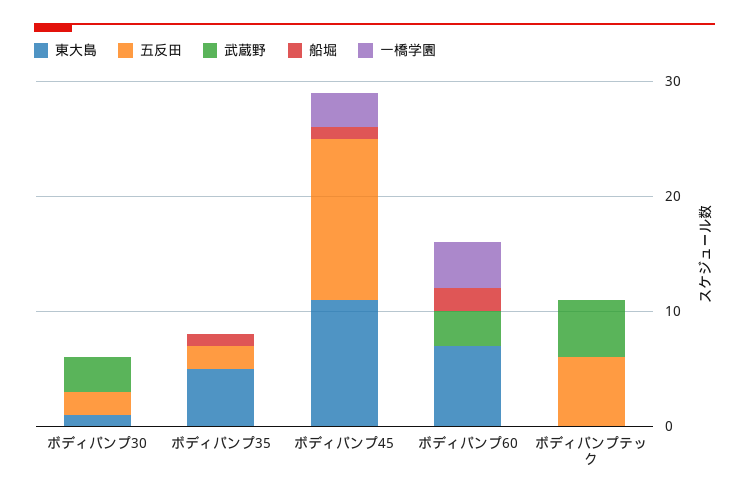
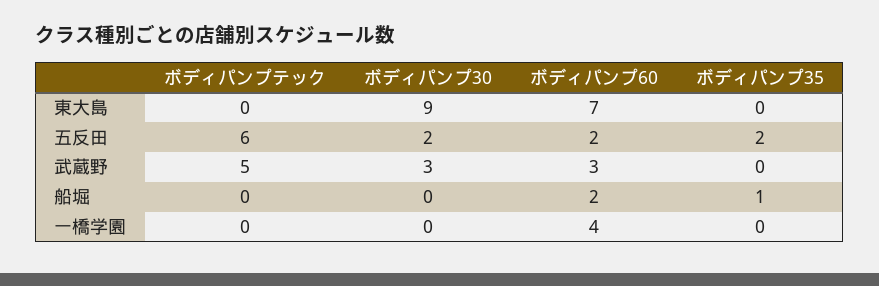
  {
    "東大島": {
-     "ボディパンプ30": 1,
+     "ボディパンプ30": 9,
-     "ボディパンプ35": 5,
+     "ボディパンプ35": 0,
-     "ボディパンプ45": 11,
      "ボディパンプ60": 7,
      "ボディパンプテック": 0
    },
    "五反田": {
      "ボディパンプ30": 2,
      "ボディパンプ35": 2,
-     "ボディパンプ45": 14,
-     "ボディパンプ60": 0,
+     "ボディパンプ60": 2,
      "ボディパンプテック": 6
    },
    "武蔵野": {
      "ボディパンプ30": 3,
      "ボディパンプ35": 0,
-     "ボディパンプ45": 0,
      "ボディパンプ60": 3,
      "ボディパンプテック": 5
    },
    "船堀": {
      "ボディパンプ30": 0,
      "ボディパンプ35": 1,
-     "ボディパンプ45": 1,
      "ボディパンプ60": 2,
      "ボディパンプテック": 0
    },
    "一橋学園": {
      "ボディパンプ30": 0,
      "ボディパンプ35": 0,
-     "ボディパンプ45": 3,
      "ボディパンプ60": 4,
      "ボディパンプテック": 0
    }
  }

